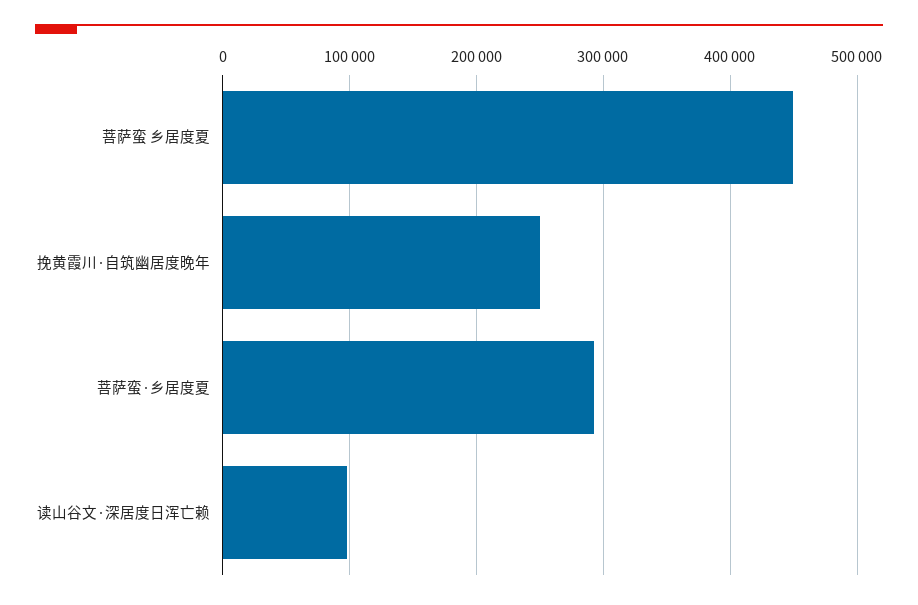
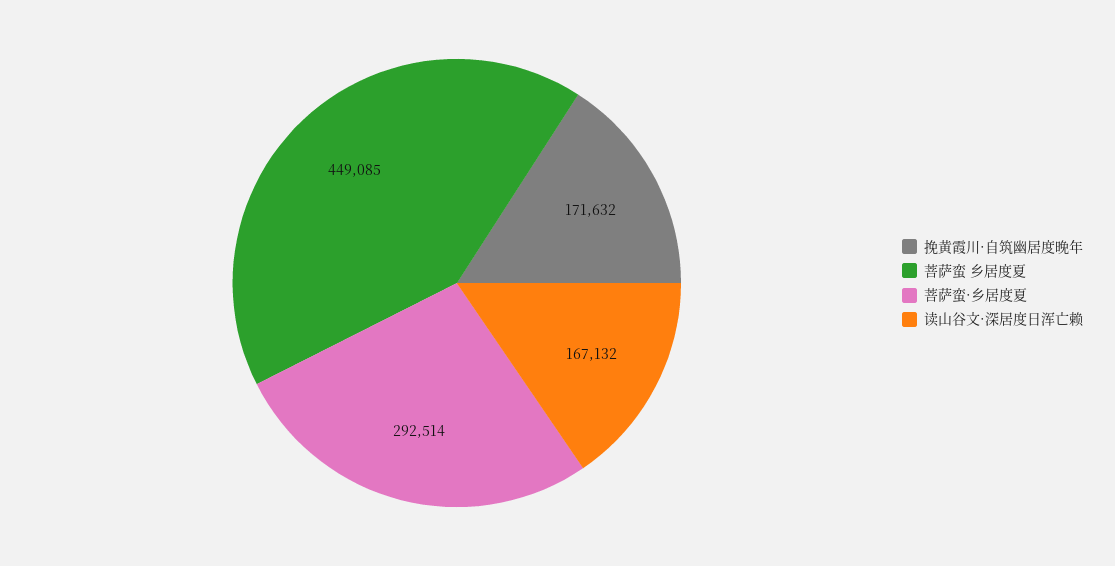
  {
    "菩萨蛮 乡居度夏": 449085,
-   "挽黄霞川·自筑幽居度晚年": 250000,
+   "挽黄霞川·自筑幽居度晚年": 171632,
    "菩萨蛮·乡居度夏": 292514,
-   "读山谷文·深居度日浑亡赖": 100000
+   "读山谷文·深居度日浑亡赖": 167132
  }

